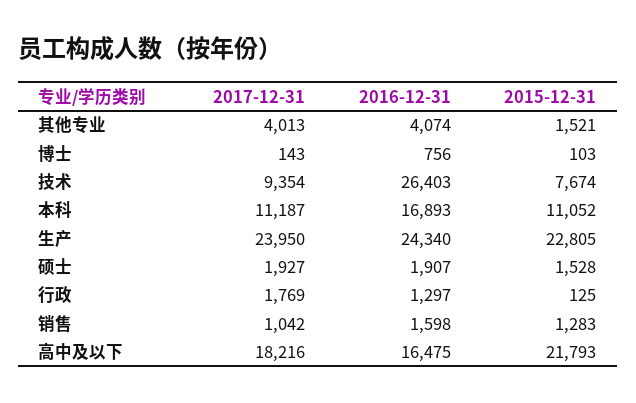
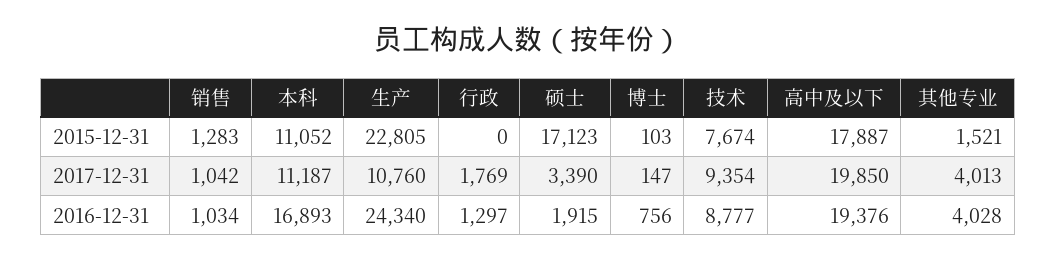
  {
    "2017-12-31": {
      "其他专业": 4013,
-     "博士": 143,
+     "博士": 147,
      "技术": 9354,
      "本科": 11187,
-     "生产": 23950,
+     "生产": 10760,
-     "硕士": 1927,
+     "硕士": 3390,
      "行政": 1769,
      "销售": 1042,
-     "高中及以下": 18216
+     "高中及以下": 19850
    },
    "2016-12-31": {
-     "其他专业": 4074,
+     "其他专业": 4028,
      "博士": 756,
-     "技术": 26403,
+     "技术": 8777,
      "本科": 16893,
      "生产": 24340,
-     "硕士": 1907,
+     "硕士": 1915,
      "行政": 1297,
-     "销售": 1598,
+     "销售": 1034,
-     "高中及以下": 16475
+     "高中及以下": 19376
    },
    "2015-12-31": {
      "其他专业": 1521,
      "博士": 103,
      "技术": 7674,
      "本科": 11052,
      "生产": 22805,
-     "硕士": 1528,
+     "硕士": 17123,
-     "行政": 125,
+     "行政": 0,
      "销售": 1283,
-     "高中及以下": 21793
+     "高中及以下": 17887
    }
  }

